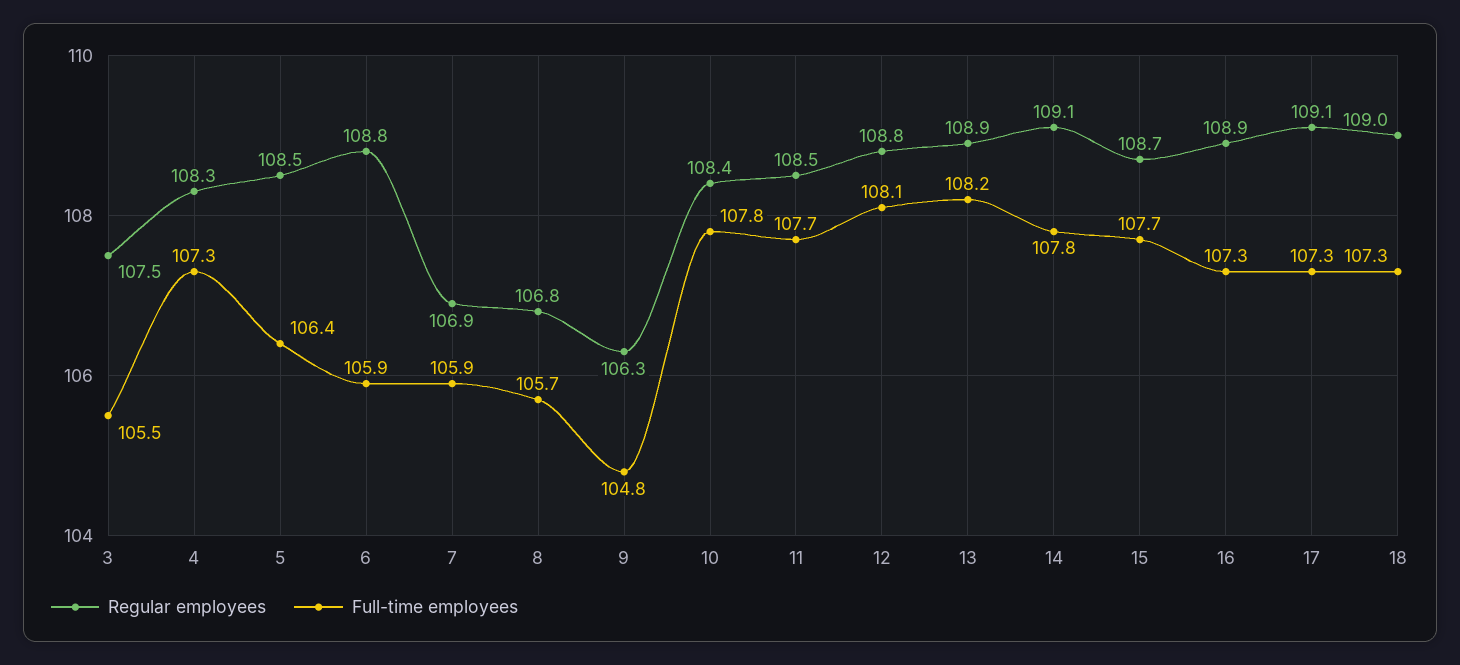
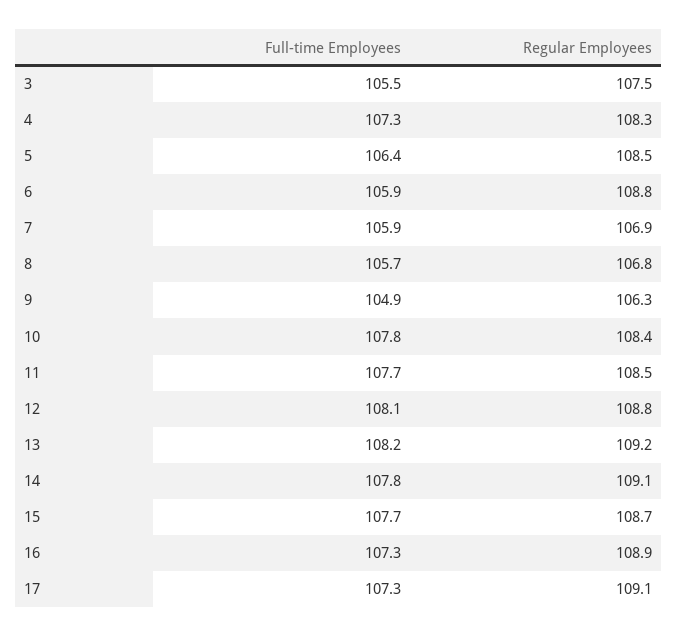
  {
    "Regular employees": {
      "3": 107.5,
      "4": 108.3,
      "5": 108.5,
      "6": 108.8,
      "7": 106.9,
      "8": 106.8,
      "9": 106.3,
      "10": 108.4,
      "11": 108.5,
      "12": 108.8,
-     "13": 108.9,
+     "13": 109.2,
      "14": 109.1,
      "15": 108.7,
      "16": 108.9,
-     "17": 109.1,
+     "17": 109.1
-     "18": 109
    },
    "Full-time employees": {
      "3": 105.5,
      "4": 107.3,
      "5": 106.4,
      "6": 105.9,
      "7": 105.9,
      "8": 105.7,
-     "9": 104.8,
+     "9": 104.9,
      "10": 107.8,
      "11": 107.7,
      "12": 108.1,
      "13": 108.2,
      "14": 107.8,
      "15": 107.7,
      "16": 107.3,
-     "17": 107.3,
+     "17": 107.3
-     "18": 107.3
    }
  }

